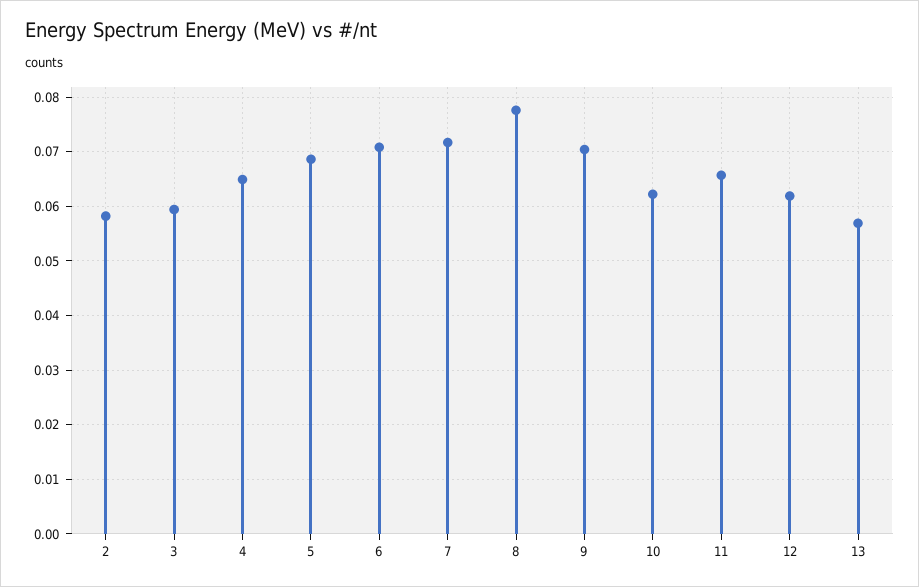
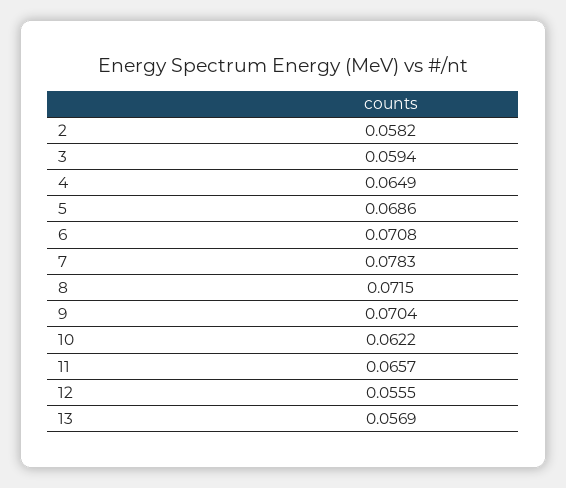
  {
    "2": 0.0582,
    "3": 0.0594,
    "4": 0.0649,
    "5": 0.0686,
    "6": 0.0708,
-   "7": 0.072,
+   "7": 0.0783,
-   "8": 0.078,
+   "8": 0.0715,
    "9": 0.0704,
    "10": 0.0622,
    "11": 0.0657,
-   "12": 0.062,
+   "12": 0.0555,
    "13": 0.0569
  }

